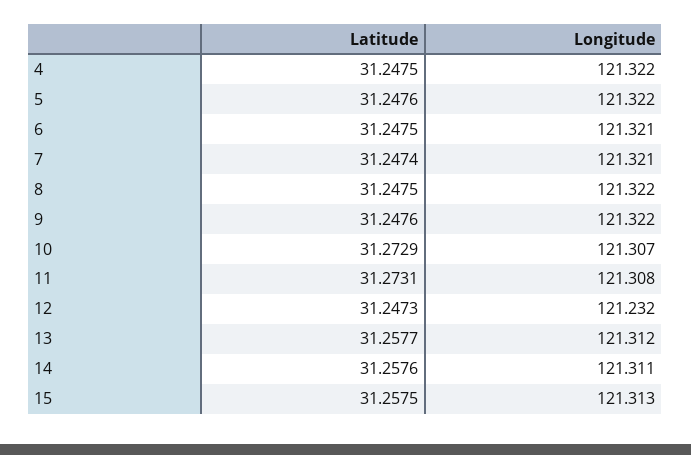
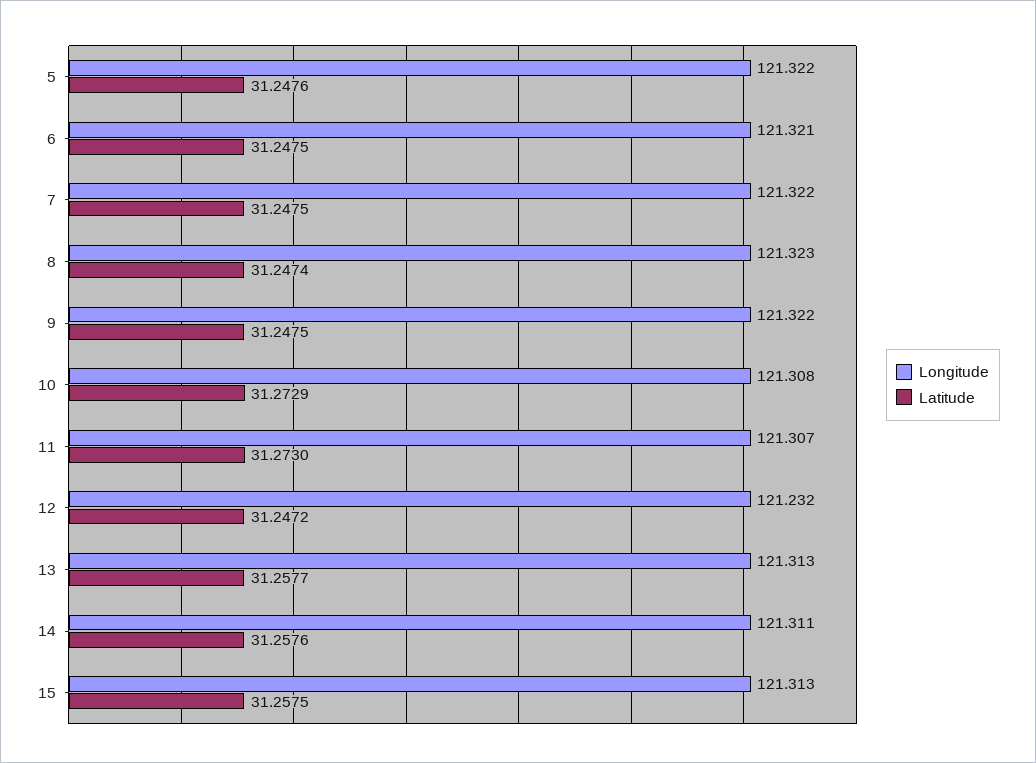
  {
    "Latitude": {
-     "4": 31.2475,
      "5": 31.2476,
      "6": 31.2475,
-     "7": 31.2474,
+     "7": 31.2475,
-     "8": 31.2475,
+     "8": 31.2474,
-     "9": 31.2476,
+     "9": 31.2475,
      "10": 31.2729,
-     "11": 31.2731,
+     "11": 31.273,
-     "12": 31.2473,
+     "12": 31.2472,
      "13": 31.2577,
      "14": 31.2576,
      "15": 31.2575
    },
    "Longitude": {
-     "4": 121.322,
      "5": 121.322,
      "6": 121.321,
-     "7": 121.321,
+     "7": 121.322,
-     "8": 121.322,
+     "8": 121.323,
      "9": 121.322,
-     "10": 121.307,
+     "10": 121.308,
-     "11": 121.308,
+     "11": 121.307,
      "12": 121.232,
-     "13": 121.312,
+     "13": 121.313,
      "14": 121.311,
      "15": 121.313
    }
  }

